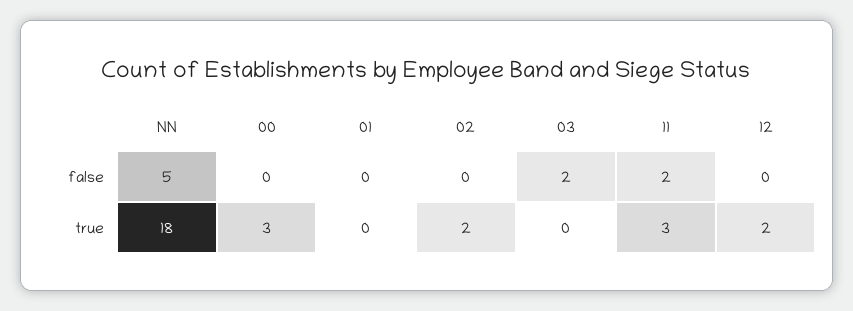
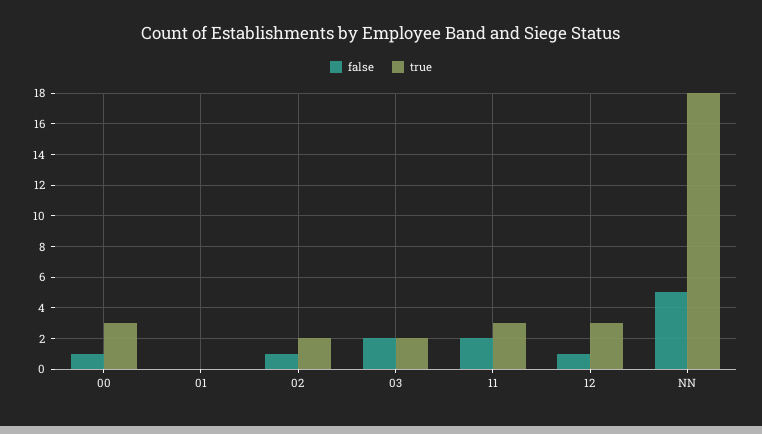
  {
    "false": {
      "NN": 5,
-     "00": 0,
+     "00": 1,
      "01": 0,
-     "02": 0,
+     "02": 1,
      "03": 2,
      "11": 2,
-     "12": 0
+     "12": 1
    },
    "true": {
      "NN": 18,
      "00": 3,
      "01": 0,
      "02": 2,
-     "03": 0,
+     "03": 2,
      "11": 3,
-     "12": 2
+     "12": 3
    }
  }

